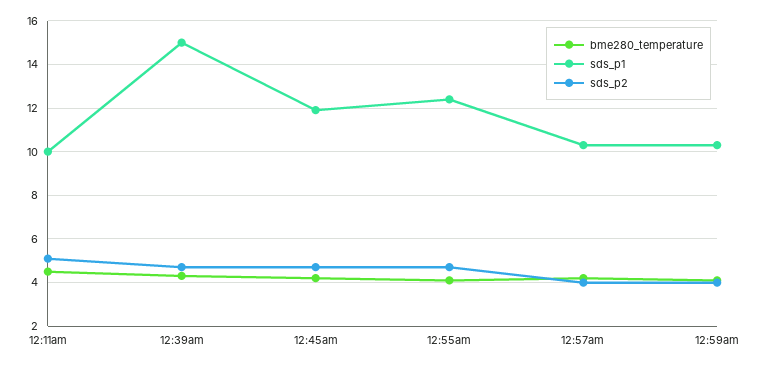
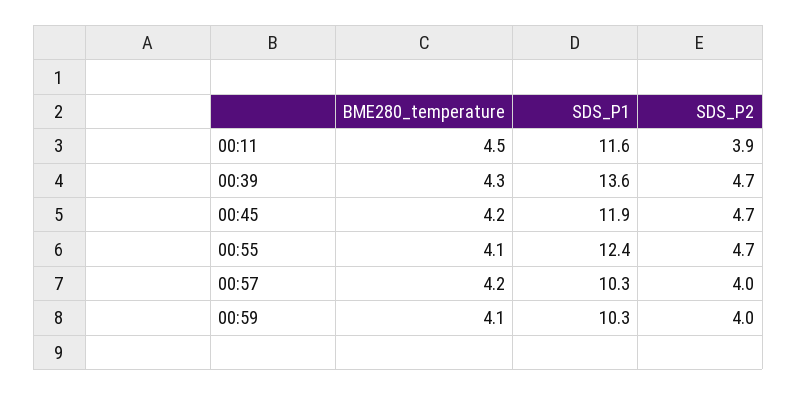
  {
    "bme280_temperature": {
      "12:11am": 4.5,
      "12:39am": 4.3,
      "12:45am": 4.2,
      "12:55am": 4.1,
      "12:57am": 4.2,
      "12:59am": 4.1
    },
    "sds_p1": {
-     "12:11am": 10,
+     "12:11am": 11.6,
-     "12:39am": 15,
+     "12:39am": 13.6,
      "12:45am": 11.9,
      "12:55am": 12.4,
      "12:57am": 10.3,
      "12:59am": 10.3
    },
    "sds_p2": {
-     "12:11am": 5,
+     "12:11am": 3.9,
      "12:39am": 4.7,
      "12:45am": 4.7,
      "12:55am": 4.7,
      "12:57am": 4,
      "12:59am": 4
    }
  }

